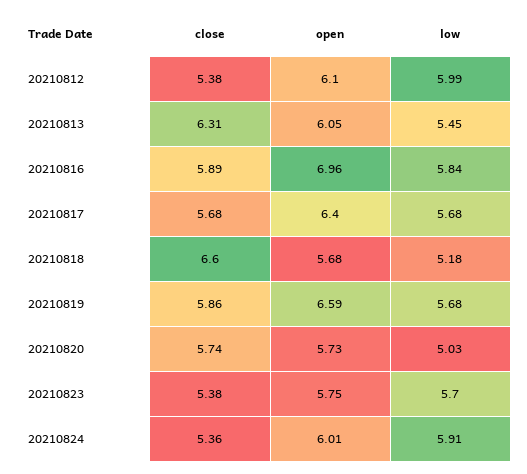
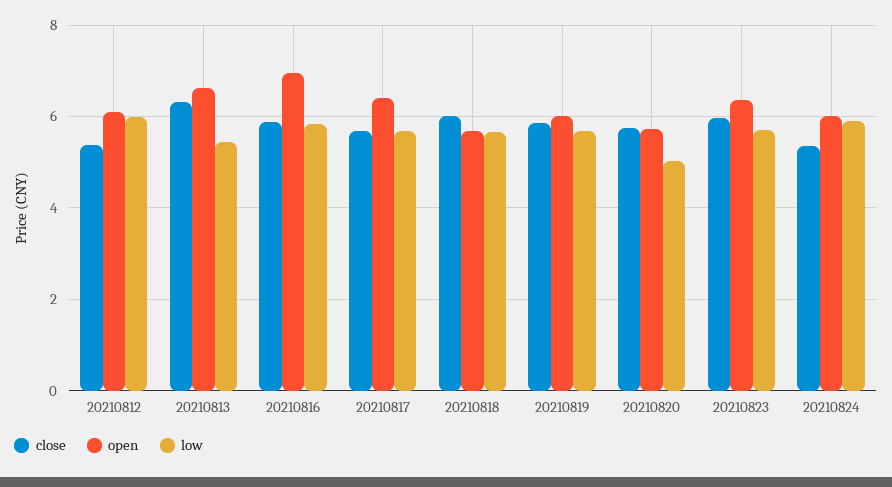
  {
    "close": {
      "20210812": 5.38,
      "20210813": 6.31,
      "20210816": 5.89,
      "20210817": 5.68,
-     "20210818": 6.6,
+     "20210818": 6,
      "20210819": 5.86,
      "20210820": 5.74,
-     "20210823": 5.38,
+     "20210823": 6,
      "20210824": 5.36
    },
    "open": {
      "20210812": 6.1,
-     "20210813": 6.05,
+     "20210813": 6.6,
      "20210816": 6.96,
      "20210817": 6.4,
      "20210818": 5.68,
-     "20210819": 6.59,
+     "20210819": 6,
      "20210820": 5.73,
-     "20210823": 5.75,
+     "20210823": 6.4,
      "20210824": 6.01
    },
    "low": {
      "20210812": 5.99,
      "20210813": 5.45,
      "20210816": 5.84,
      "20210817": 5.68,
-     "20210818": 5.18,
+     "20210818": 5.6,
      "20210819": 5.68,
      "20210820": 5.03,
      "20210823": 5.7,
      "20210824": 5.91
    }
  }

